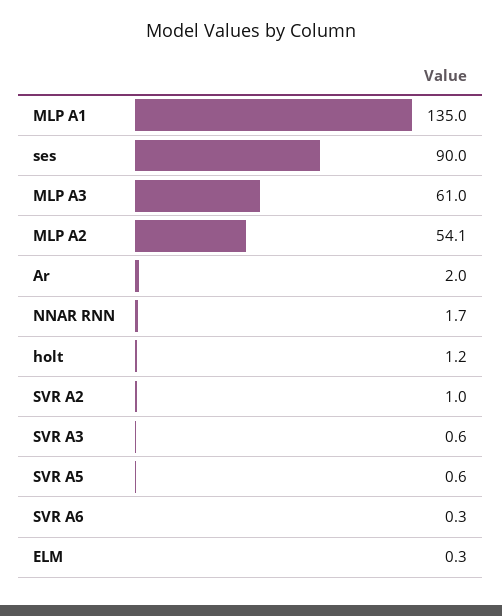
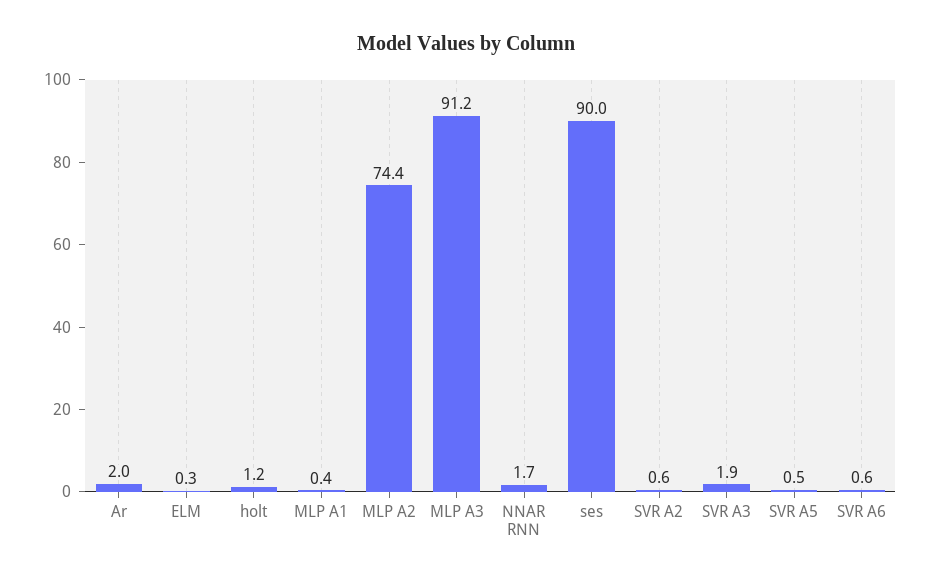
  {
-   "MLP A1": 135,
+   "MLP A1": 0.4,
    "ses": 90,
-   "MLP A3": 61,
+   "MLP A3": 91.2,
-   "MLP A2": 54.1,
+   "MLP A2": 74.4,
    "Ar": 2,
    "NNAR RNN": 1.7,
    "holt": 1.2,
-   "SVR A2": 1,
+   "SVR A2": 0.6,
-   "SVR A3": 0.6,
+   "SVR A3": 1.9,
-   "SVR A5": 0.6,
+   "SVR A5": 0.5,
-   "SVR A6": 0.3,
+   "SVR A6": 0.6,
    "ELM": 0.3
  }

